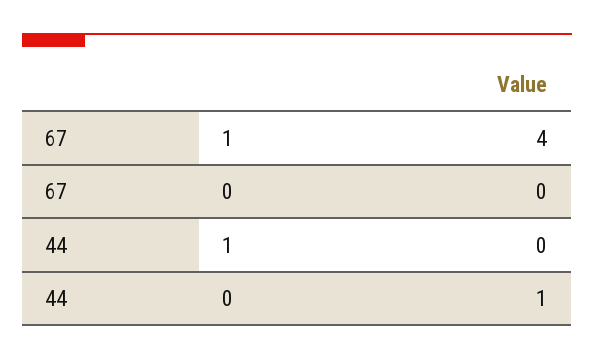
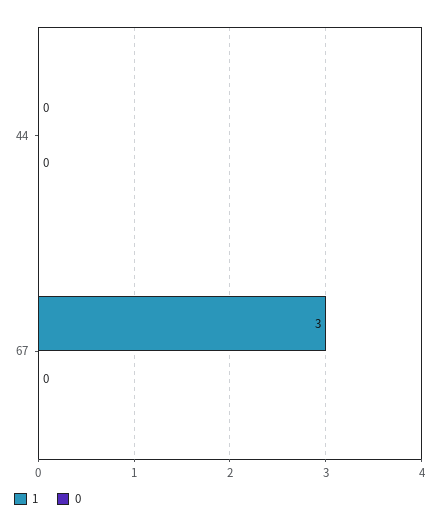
  {
    "1": {
-     "67": 4,
+     "67": 3,
      "44": 0
    },
    "0": {
      "67": 0,
-     "44": 1
+     "44": 0
    }
  }

